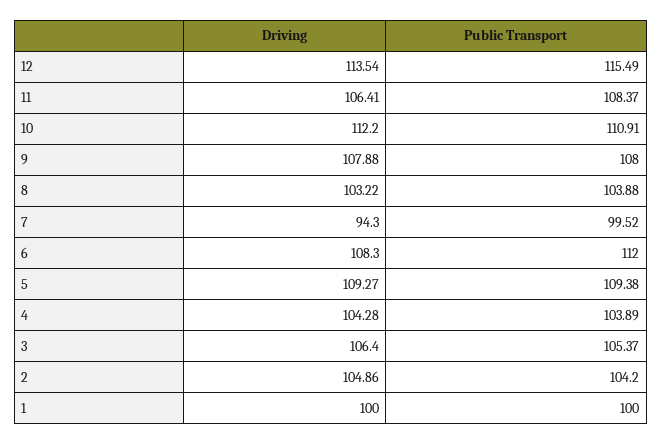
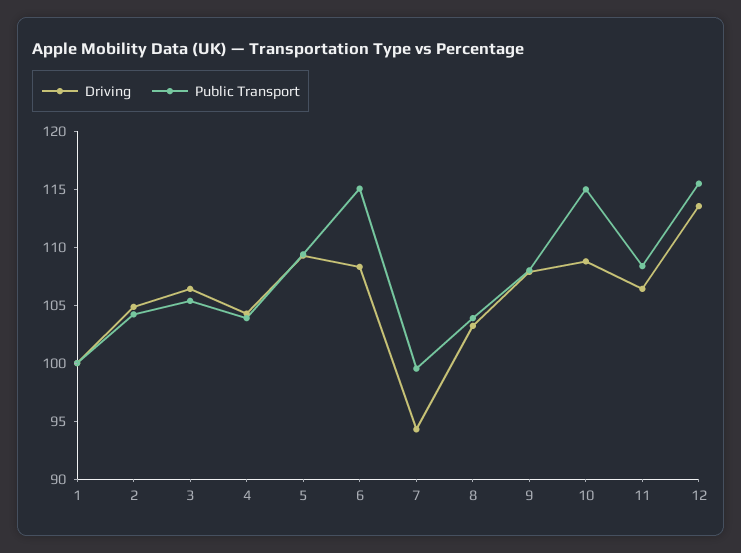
  {
    "Driving": {
      "12": 113.54,
      "11": 106.41,
-     "10": 112.2,
+     "10": 109,
      "9": 107.88,
      "8": 103.22,
      "7": 94.3,
      "6": 108.3,
      "5": 109.27,
      "4": 104.28,
      "3": 106.4,
      "2": 104.86,
      "1": 100
    },
    "Public Transport": {
      "12": 115.49,
      "11": 108.37,
-     "10": 110.91,
+     "10": 115,
      "9": 108,
      "8": 103.88,
      "7": 99.52,
-     "6": 112,
+     "6": 115,
      "5": 109.38,
      "4": 103.89,
      "3": 105.37,
      "2": 104.2,
      "1": 100
    }
  }

